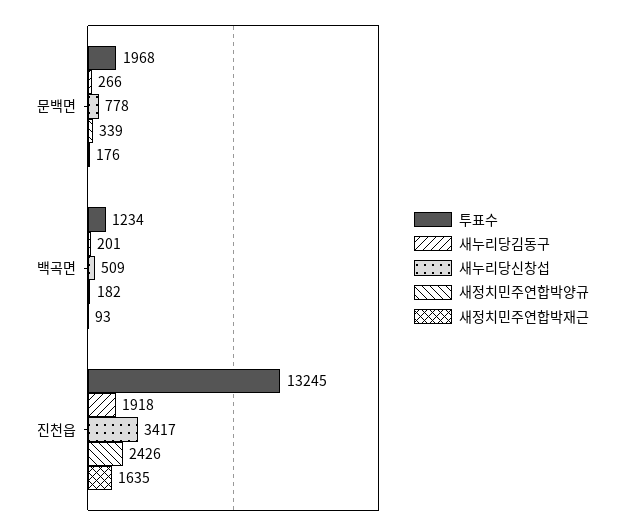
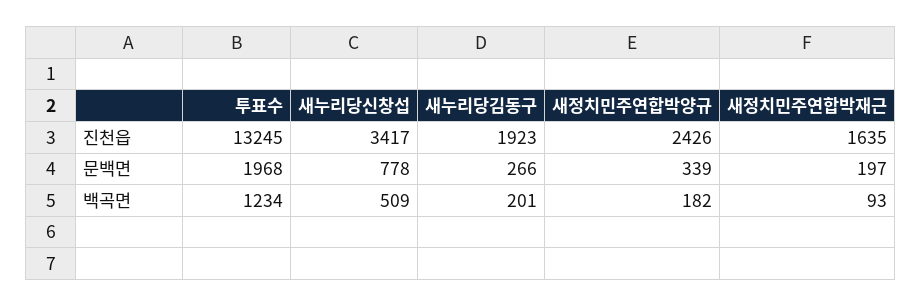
  {
    "투표수": {
      "문백면": 1968,
      "백곡면": 1234,
      "진천읍": 13245
    },
    "새누리당김동구": {
      "문백면": 266,
      "백곡면": 201,
-     "진천읍": 1918
+     "진천읍": 1923
    },
    "새누리당신창섭": {
      "문백면": 778,
      "백곡면": 509,
      "진천읍": 3417
    },
    "새정치민주연합박양규": {
      "문백면": 339,
      "백곡면": 182,
      "진천읍": 2426
    },
    "새정치민주연합박재근": {
-     "문백면": 176,
+     "문백면": 197,
      "백곡면": 93,
      "진천읍": 1635
    }
  }

